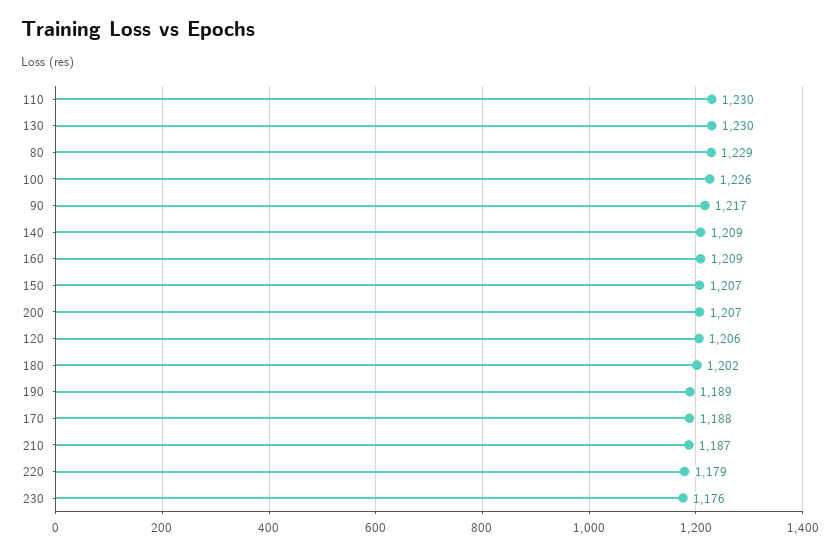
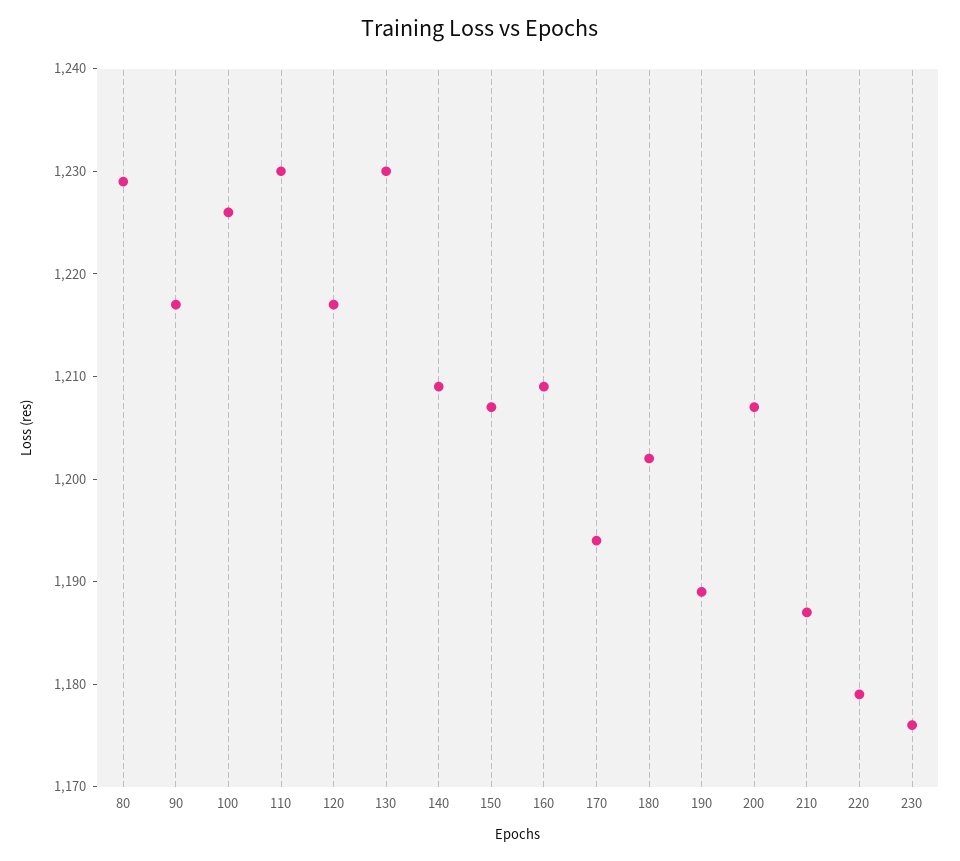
  {
    "110": 1230,
    "130": 1230,
    "80": 1229,
    "100": 1226,
    "90": 1217,
    "140": 1209,
    "160": 1209,
    "150": 1207,
    "200": 1207,
-   "120": 1206,
+   "120": 1217,
    "180": 1202,
    "190": 1189,
-   "170": 1188,
+   "170": 1194,
    "210": 1187,
    "220": 1179,
    "230": 1176
  }

